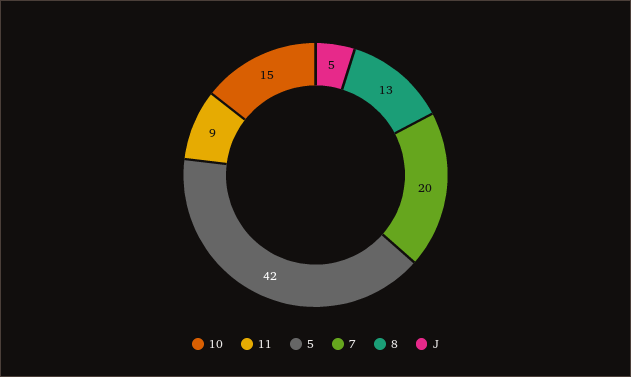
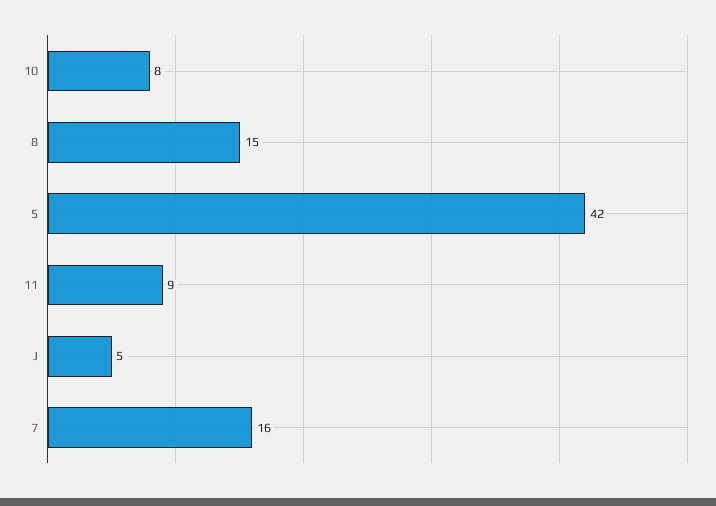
  {
-   "10": 15,
+   "10": 8,
    "11": 9,
    "5": 42,
-   "7": 20,
+   "7": 16,
-   "8": 13,
+   "8": 15,
    "J": 5
  }

